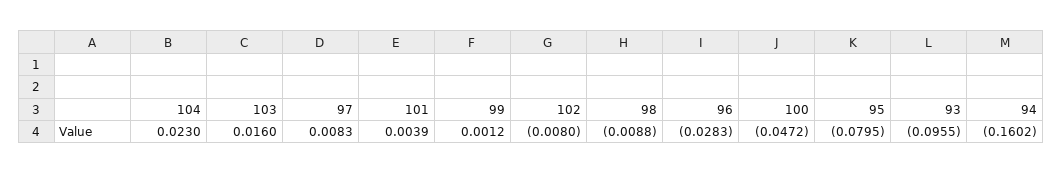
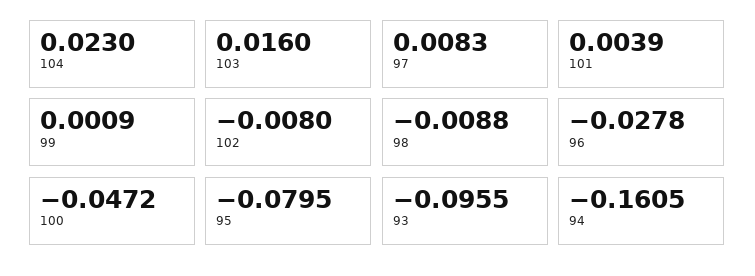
  {
    "104": 0.023,
    "103": 0.016,
    "97": 0.0083,
    "101": 0.0039,
-   "99": 0.0012,
+   "99": 0.0009,
    "102": -0.008,
    "98": -0.0088,
-   "96": -0.0283,
+   "96": -0.0278,
    "100": -0.0472,
    "95": -0.0795,
    "93": -0.0955,
-   "94": -0.1602
+   "94": -0.1605
  }

